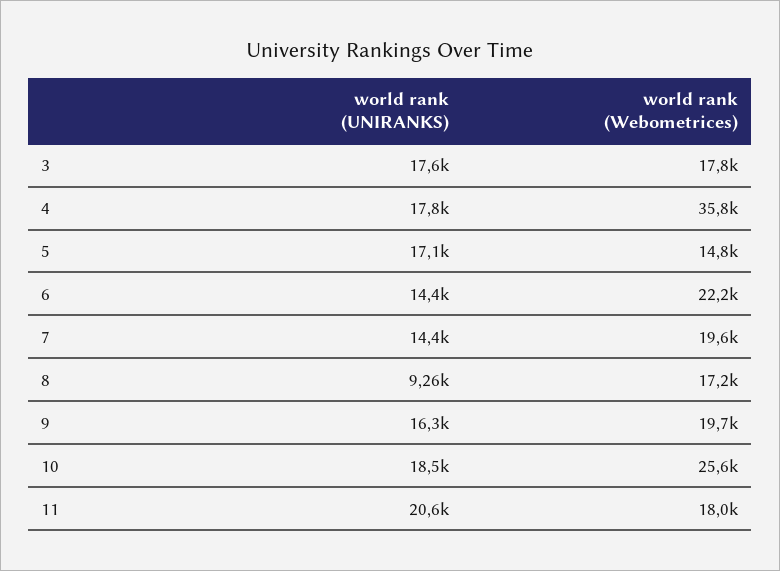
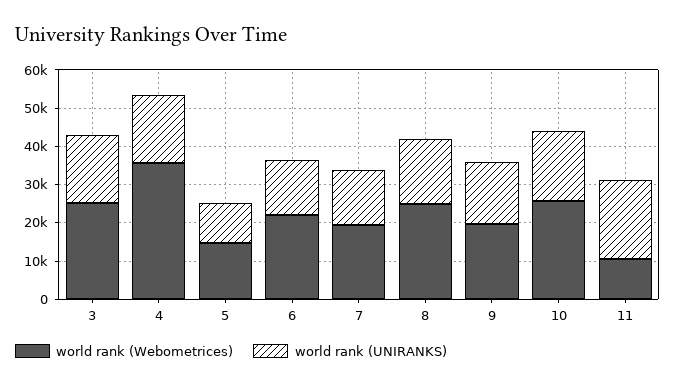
  {
    "world rank (UNIRANKS)": {
      "3": 17600,
      "4": 17800,
-     "5": 17100,
+     "5": 10000,
      "6": 14400,
      "7": 14400,
-     "8": 9260,
+     "8": 17500,
      "9": 16300,
      "10": 18500,
      "11": 20600
    },
    "world rank (Webometrices)": {
-     "3": 17800,
+     "3": 25000,
      "4": 35800,
      "5": 14800,
      "6": 22200,
      "7": 19600,
-     "8": 17200,
+     "8": 25000,
      "9": 19700,
      "10": 25600,
-     "11": 18000
+     "11": 10000
    }
  }

